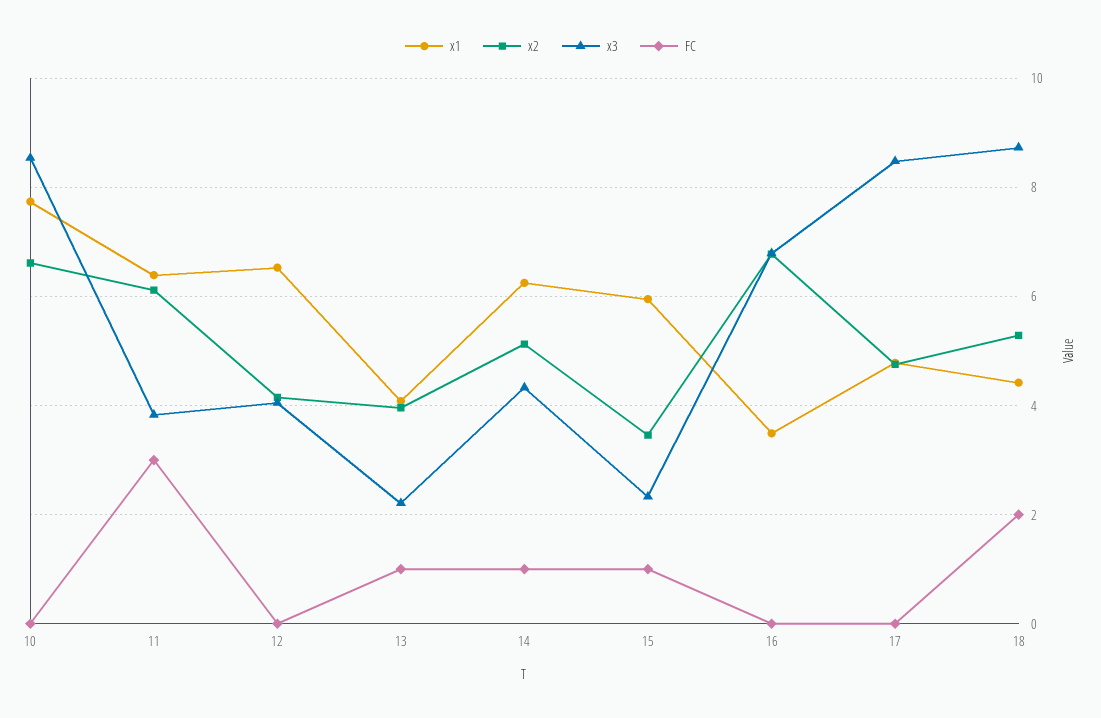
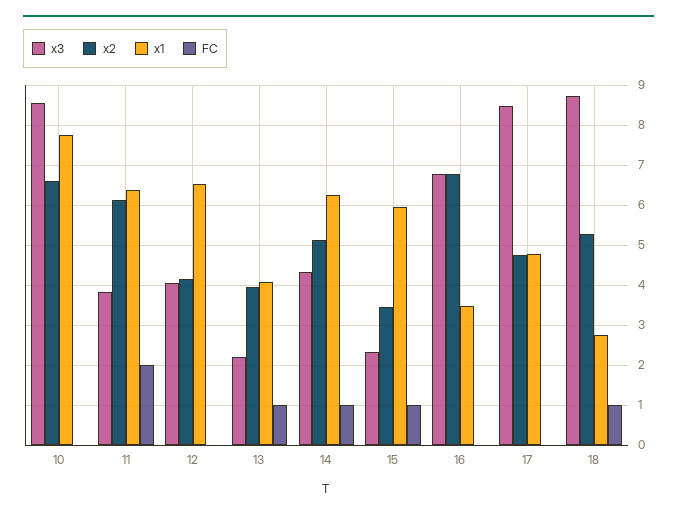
  {
    "x1": {
      "10": 7.8,
      "11": 6.4,
      "12": 6.6,
      "13": 4,
      "14": 6.2,
      "15": 6,
      "16": 3.4,
      "17": 4.8,
-     "18": 4.4
+     "18": 2.8
    },
    "x2": {
      "10": 6.6,
      "11": 6.2,
      "12": 4.2,
      "13": 4,
      "14": 5.2,
      "15": 3.4,
      "16": 6.8,
      "17": 4.8,
      "18": 5.2
    },
    "x3": {
      "10": 8.6,
      "11": 3.8,
      "12": 4,
      "13": 2.2,
      "14": 4.4,
      "15": 2.4,
      "16": 6.8,
      "17": 8.4,
      "18": 8.8
    },
    "FC": {
      "10": 0,
-     "11": 3,
+     "11": 2,
      "12": 0,
      "13": 1,
      "14": 1,
      "15": 1,
      "16": 0,
      "17": 0,
-     "18": 2
+     "18": 1
    }
  }

